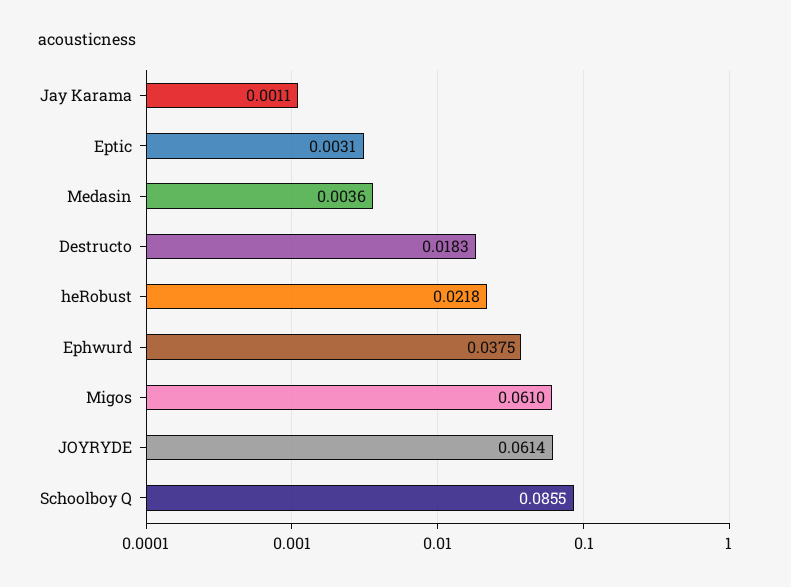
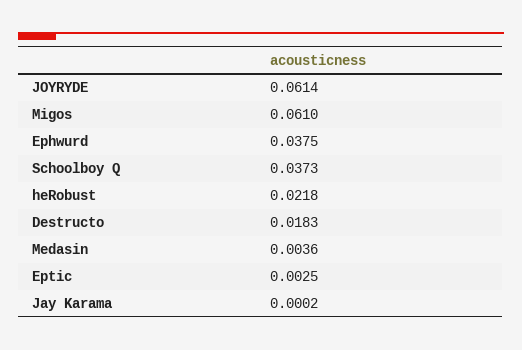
  {
-   "Jay Karama": 0.0011,
+   "Jay Karama": 0.0002,
-   "Eptic": 0.0031,
+   "Eptic": 0.0025,
    "Medasin": 0.0036,
    "Destructo": 0.0183,
    "heRobust": 0.0218,
    "Ephwurd": 0.0375,
    "Migos": 0.061,
    "JOYRYDE": 0.0614,
-   "Schoolboy Q": 0.0855
+   "Schoolboy Q": 0.0373
  }

